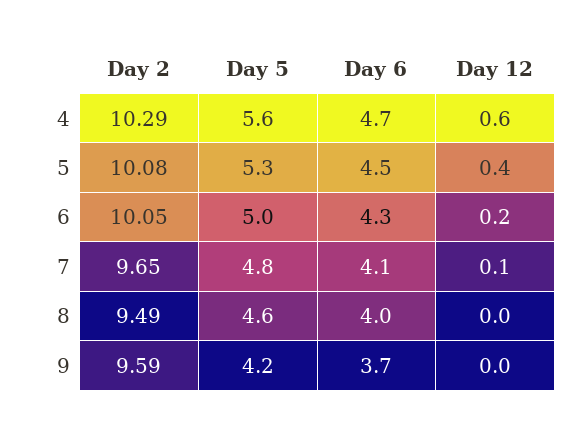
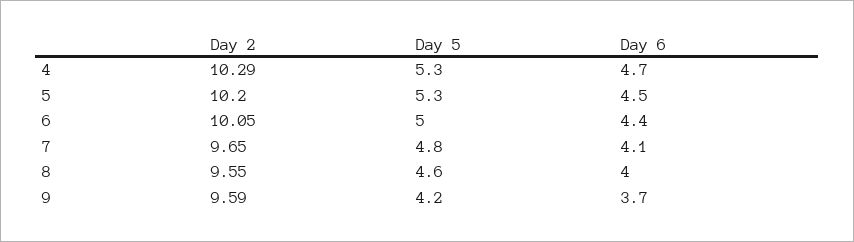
  {
    "Day 2": {
      "4": 10.29,
-     "5": 10.08,
+     "5": 10.2,
      "6": 10.05,
      "7": 9.65,
-     "8": 9.49,
+     "8": 9.55,
      "9": 9.59
    },
    "Day 5": {
-     "4": 5.6,
+     "4": 5.3,
      "5": 5.3,
      "6": 5,
      "7": 4.8,
      "8": 4.6,
      "9": 4.2
    },
    "Day 6": {
      "4": 4.7,
      "5": 4.5,
-     "6": 4.3,
+     "6": 4.4,
      "7": 4.1,
      "8": 4,
      "9": 3.7
-   },
+   }
-   "Day 12": {
-     "4": 0.6,
-     "5": 0.4,
-     "6": 0.2,
-     "7": 0.1,
-     "8": 0,
-     "9": 0
-   }
  }

